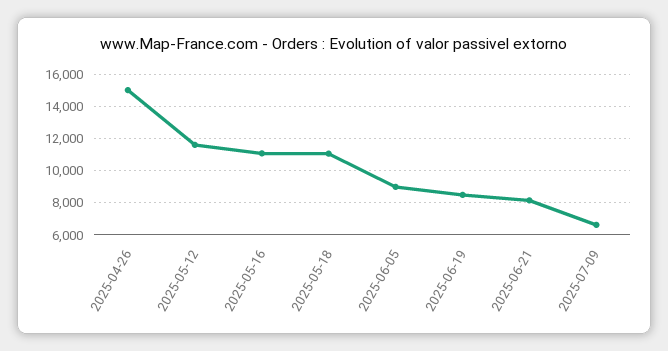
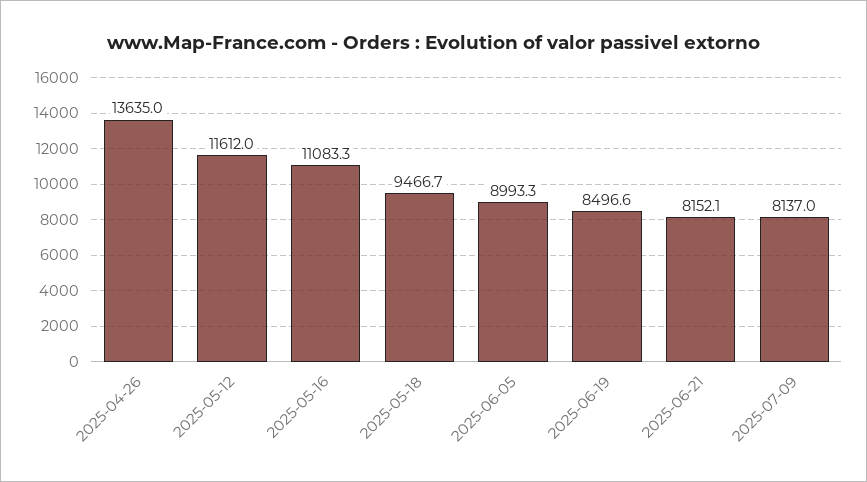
  {
-   "2025-04-26": 15000,
+   "2025-04-26": 13635,
    "2025-05-12": 11612,
    "2025-05-16": 11083.3,
-   "2025-05-18": 11000,
+   "2025-05-18": 9466.7,
    "2025-06-05": 8993.3,
    "2025-06-19": 8496.6,
    "2025-06-21": 8152.1,
-   "2025-07-09": 6500
+   "2025-07-09": 8137
  }

